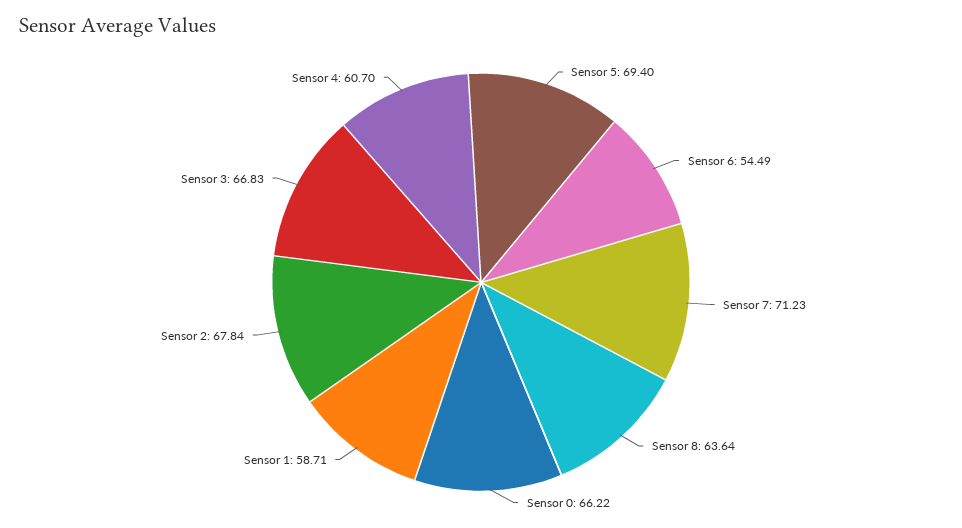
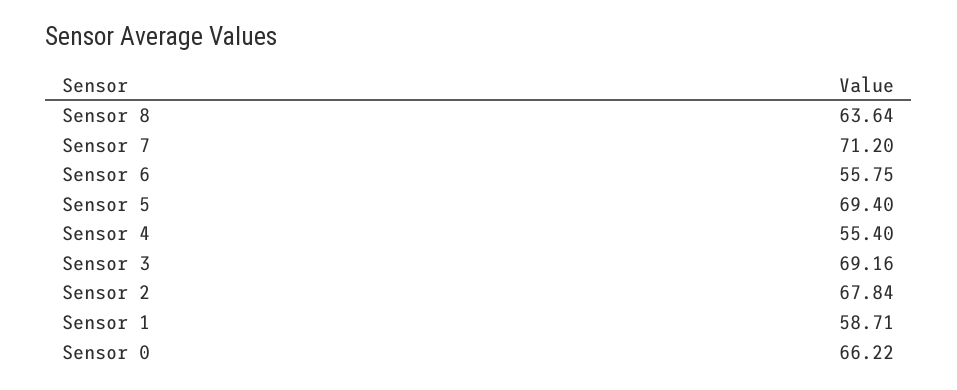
  {
    "Sensor 5": 69.4,
-   "Sensor 6": 54.49,
+   "Sensor 6": 55.75,
-   "Sensor 7": 71.23,
+   "Sensor 7": 71.2,
    "Sensor 8": 63.64,
    "Sensor 0": 66.22,
    "Sensor 1": 58.71,
    "Sensor 2": 67.84,
-   "Sensor 3": 66.83,
+   "Sensor 3": 69.16,
-   "Sensor 4": 60.7
+   "Sensor 4": 55.4
  }

